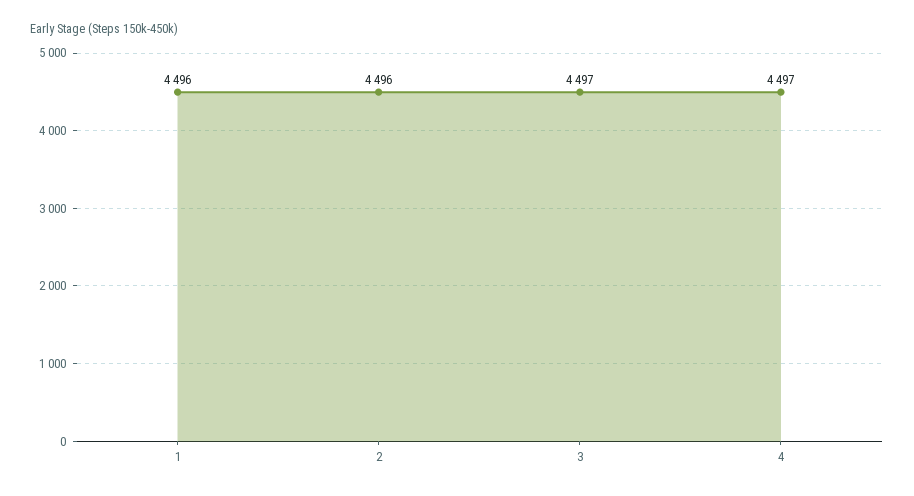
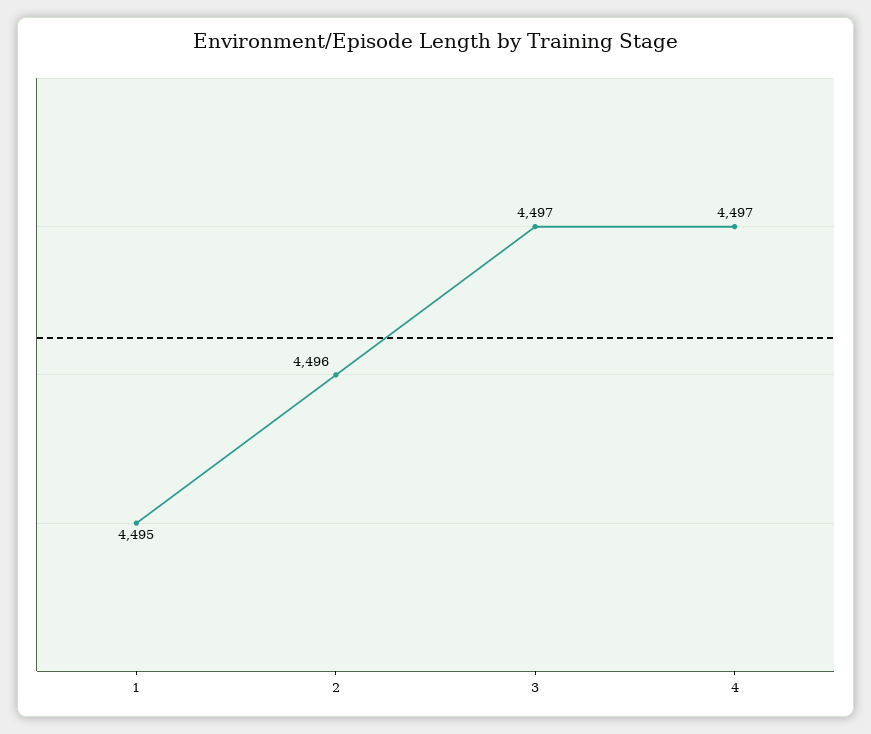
  {
-   "1": 4496,
+   "1": 4495,
    "2": 4496,
    "3": 4497,
    "4": 4497
  }

